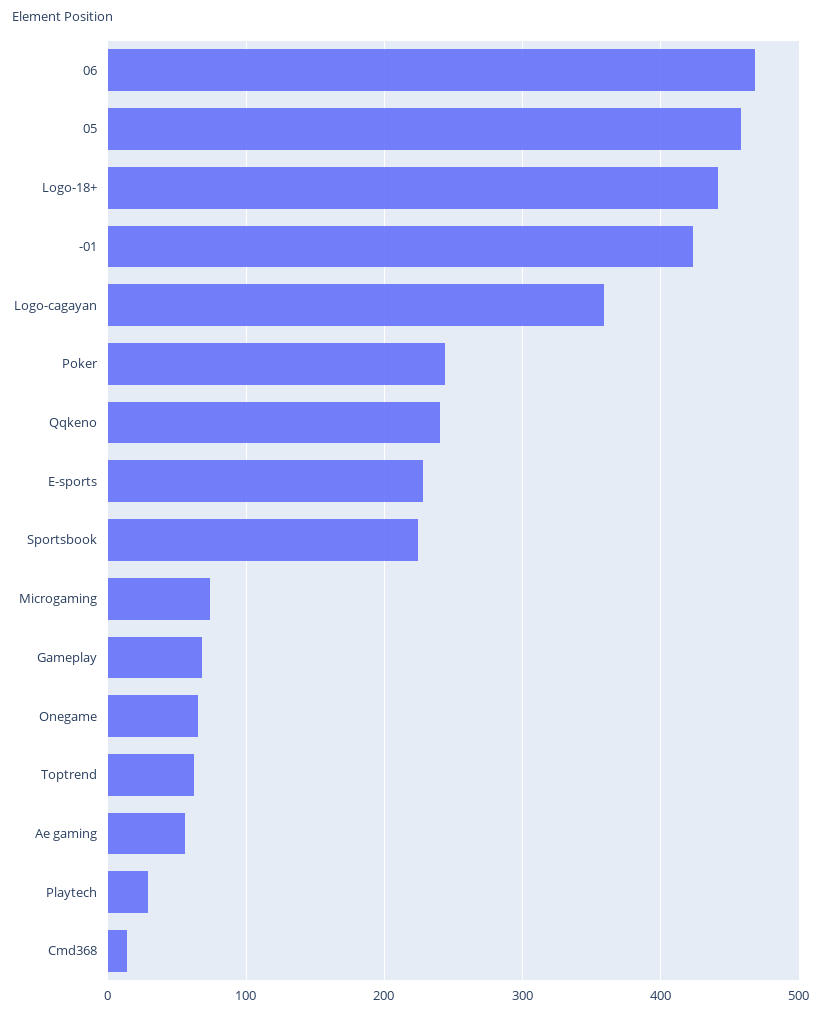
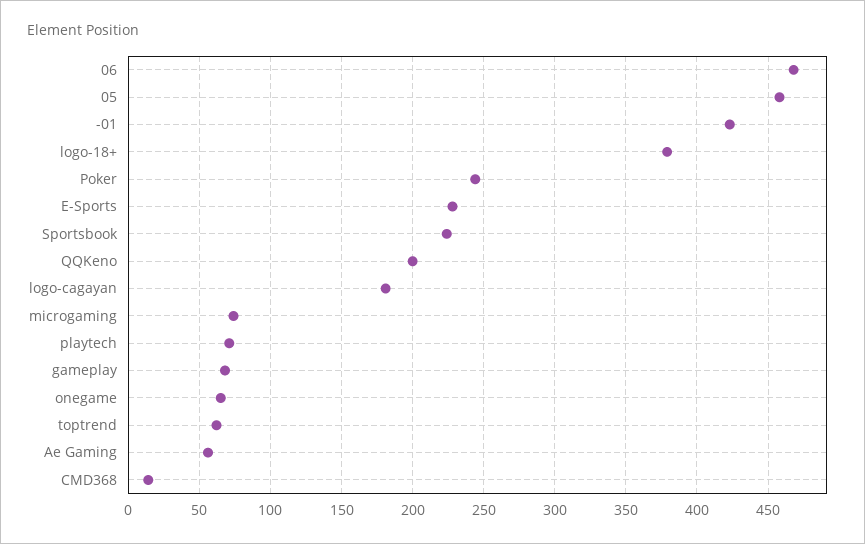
  {
    "06": 470,
    "05": 460,
-   "Logo-18+": 440,
+   "Logo-18+": 380,
    "-01": 425,
-   "Logo-cagayan": 360,
+   "Logo-cagayan": 180,
    "Poker": 245,
-   "Qqkeno": 240,
+   "Qqkeno": 200,
    "E-sports": 230,
    "Sportsbook": 225,
    "Microgaming": 75,
    "Gameplay": 70,
    "Onegame": 65,
    "Toptrend": 60,
    "Ae gaming": 55,
-   "Playtech": 30,
+   "Playtech": 70,
    "Cmd368": 15
  }

